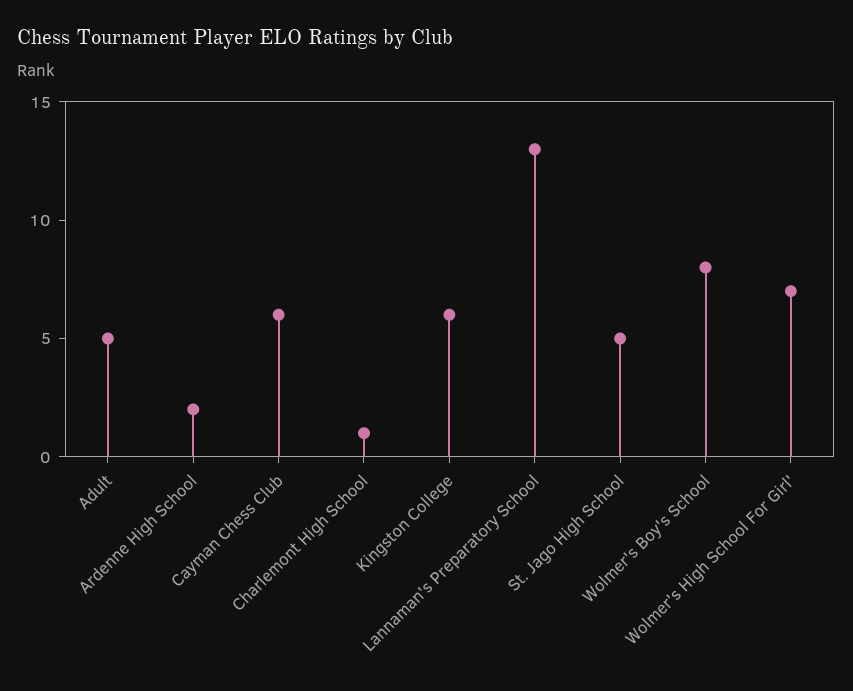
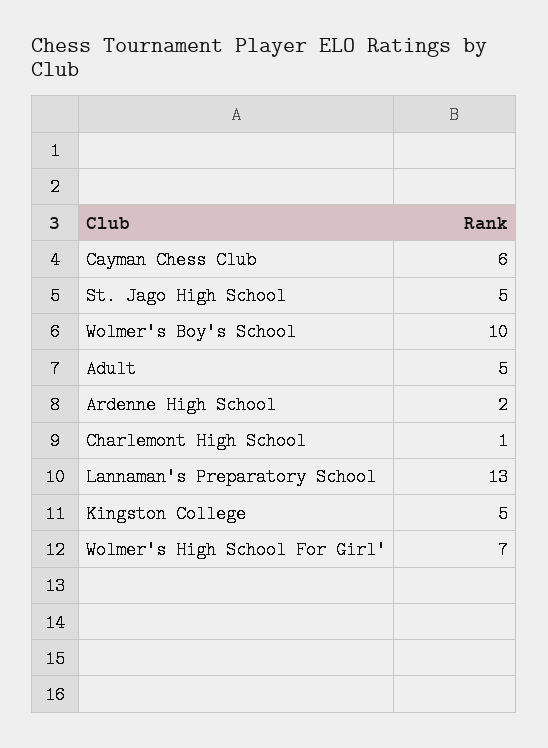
  {
    "Adult": 5,
    "Ardenne High School": 2,
    "Cayman Chess Club": 6,
    "Charlemont High School": 1,
-   "Kingston College": 6,
+   "Kingston College": 5,
    "Lannaman's Preparatory School": 13,
    "St. Jago High School": 5,
-   "Wolmer's Boy's School": 8,
+   "Wolmer's Boy's School": 10,
    "Wolmer's High School For Girl'": 7
  }

